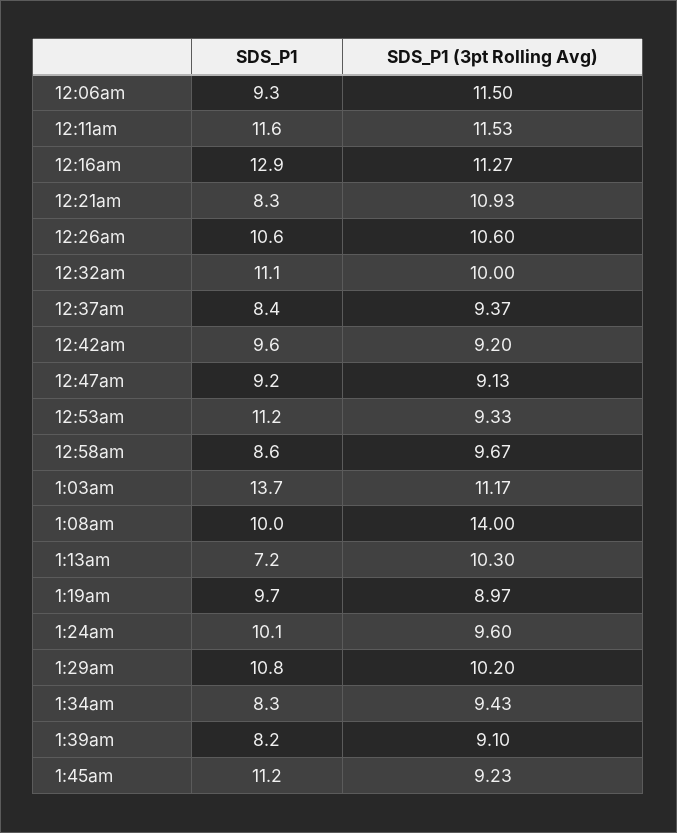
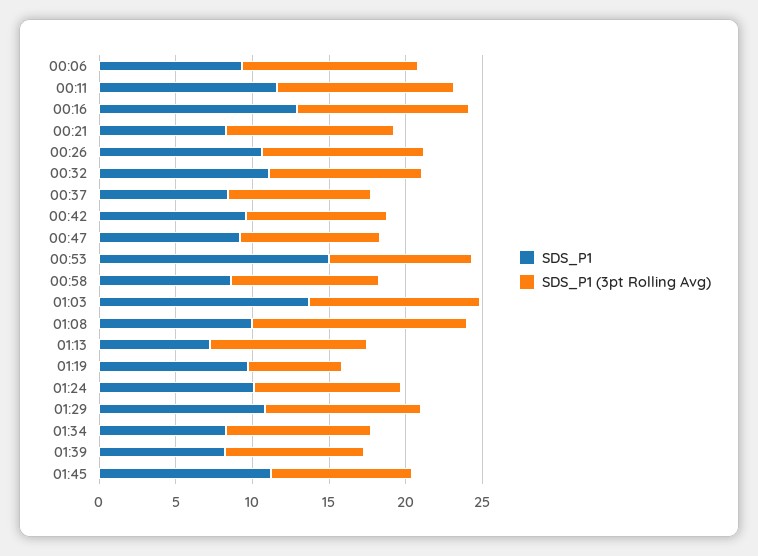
  {
    "SDS_P1": {
      "12:06am": 9.3,
      "12:11am": 11.6,
      "12:16am": 12.9,
      "12:21am": 8.3,
      "12:26am": 10.6,
      "12:32am": 11.1,
      "12:37am": 8.4,
      "12:42am": 9.6,
      "12:47am": 9.2,
-     "12:53am": 11.2,
+     "12:53am": 15,
      "12:58am": 8.6,
      "1:03am": 13.7,
      "1:08am": 10,
      "1:13am": 7.2,
      "1:19am": 9.7,
      "1:24am": 10.1,
      "1:29am": 10.8,
      "1:34am": 8.3,
      "1:39am": 8.2,
      "1:45am": 11.2
    },
    "SDS_P1 (3pt Rolling Avg)": {
      "12:06am": 11.5,
      "12:11am": 11.53,
      "12:16am": 11.27,
      "12:21am": 10.93,
      "12:26am": 10.6,
      "12:32am": 10,
      "12:37am": 9.37,
      "12:42am": 9.2,
      "12:47am": 9.13,
      "12:53am": 9.33,
      "12:58am": 9.67,
      "1:03am": 11.17,
      "1:08am": 14,
      "1:13am": 10.3,
-     "1:19am": 8.97,
+     "1:19am": 6,
      "1:24am": 9.6,
      "1:29am": 10.2,
      "1:34am": 9.43,
      "1:39am": 9.1,
      "1:45am": 9.23
    }
  }

